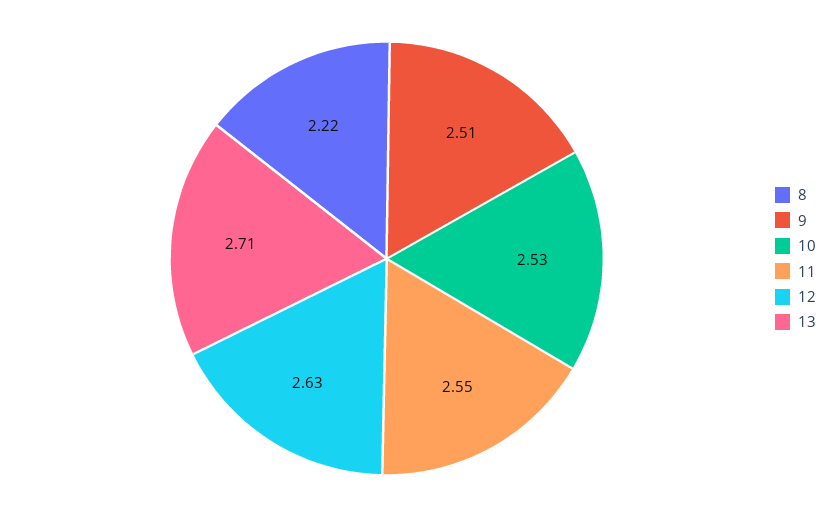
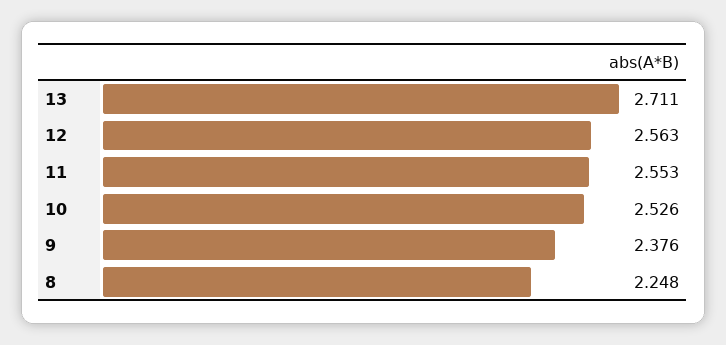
  {
-   "8": 2.22,
+   "8": 2.248,
-   "9": 2.51,
+   "9": 2.376,
    "10": 2.526,
    "11": 2.553,
-   "12": 2.63,
+   "12": 2.563,
    "13": 2.711
  }

